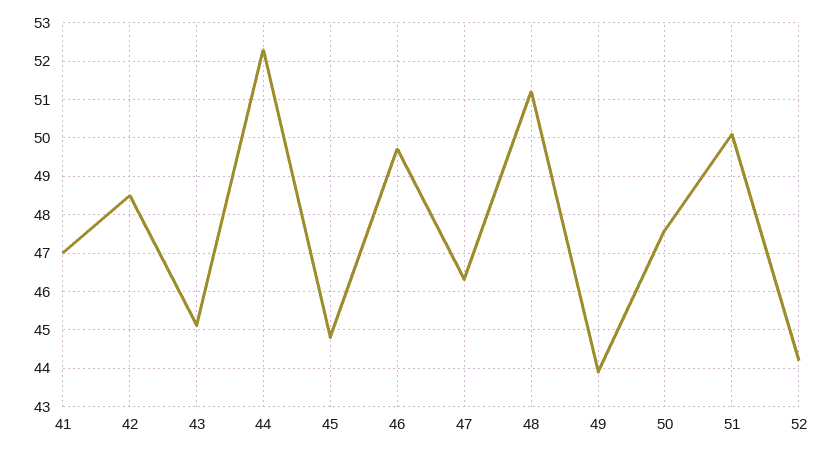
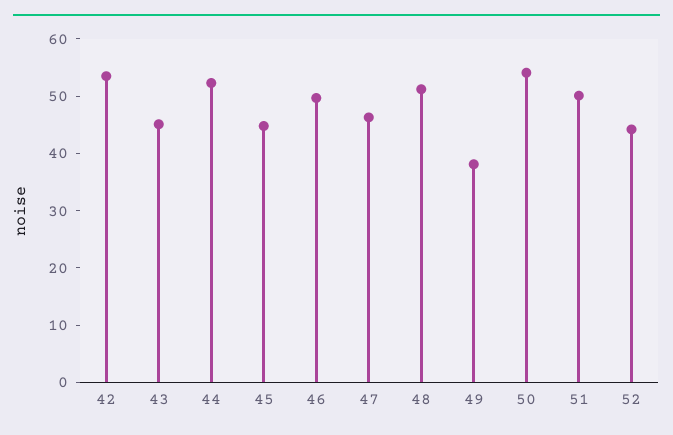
  {
-   "41": 47,
-   "42": 48.5,
+   "42": 54,
    "43": 45,
    "44": 52.5,
    "45": 45,
    "46": 49.5,
    "47": 46.5,
    "48": 51,
-   "49": 44,
+   "49": 38,
-   "50": 47.5,
+   "50": 54,
    "51": 50,
    "52": 44
  }

